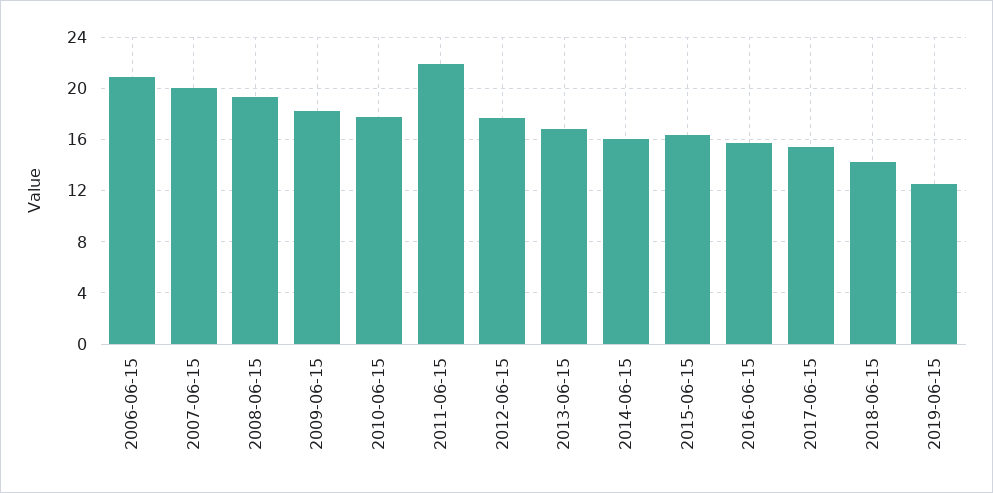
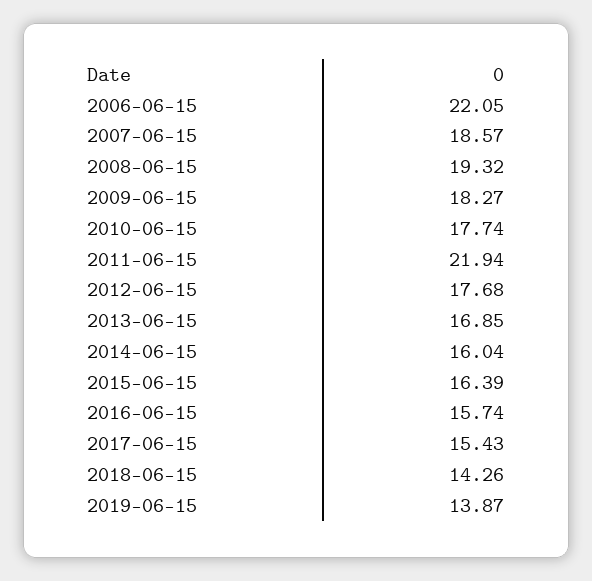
  {
-   "2006-06-15": 21,
+   "2006-06-15": 22.05,
-   "2007-06-15": 20,
+   "2007-06-15": 18.57,
    "2008-06-15": 19.32,
    "2009-06-15": 18.27,
    "2010-06-15": 17.74,
    "2011-06-15": 21.94,
    "2012-06-15": 17.68,
    "2013-06-15": 16.85,
    "2014-06-15": 16.04,
    "2015-06-15": 16.39,
    "2016-06-15": 15.74,
    "2017-06-15": 15.43,
    "2018-06-15": 14.26,
-   "2019-06-15": 12.5
+   "2019-06-15": 13.87
  }

